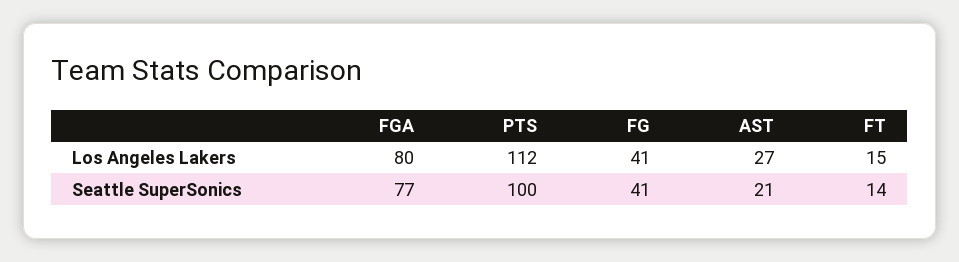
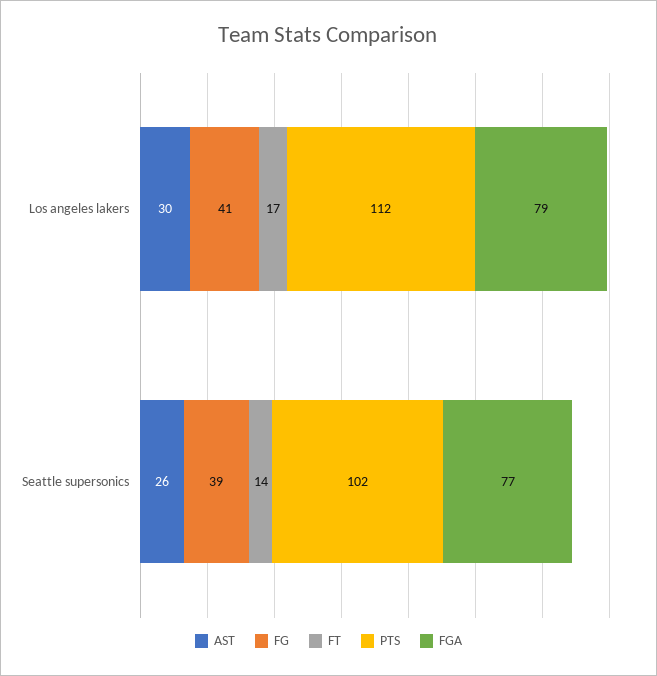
  {
    "FGA": {
-     "Los Angeles Lakers": 80,
+     "Los Angeles Lakers": 79,
      "Seattle SuperSonics": 77
    },
    "PTS": {
      "Los Angeles Lakers": 112,
-     "Seattle SuperSonics": 100
+     "Seattle SuperSonics": 102
    },
    "FG": {
      "Los Angeles Lakers": 41,
-     "Seattle SuperSonics": 41
+     "Seattle SuperSonics": 39
    },
    "AST": {
-     "Los Angeles Lakers": 27,
+     "Los Angeles Lakers": 30,
-     "Seattle SuperSonics": 21
+     "Seattle SuperSonics": 26
    },
    "FT": {
-     "Los Angeles Lakers": 15,
+     "Los Angeles Lakers": 17,
      "Seattle SuperSonics": 14
    }
  }

